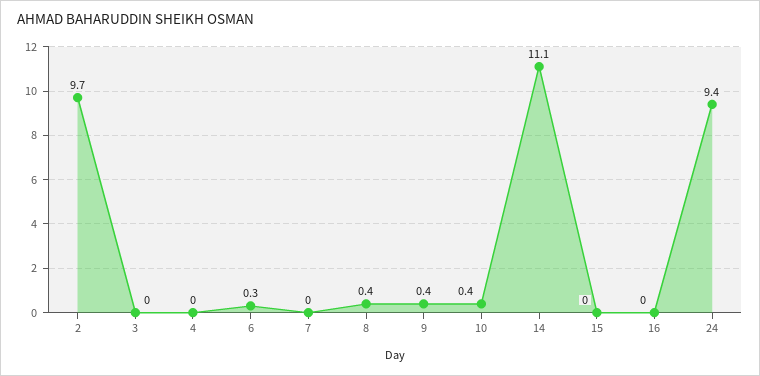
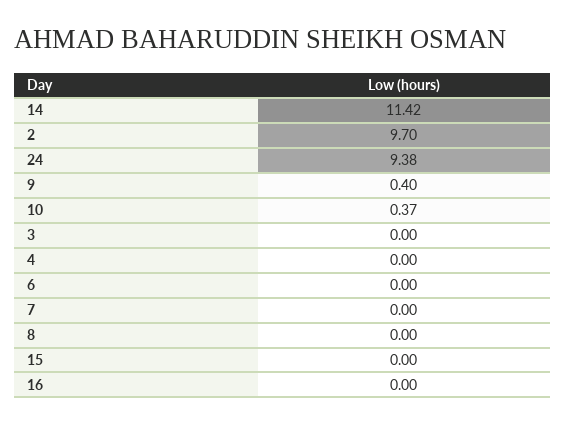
  {
    "2": 9.7,
    "3": 0,
    "4": 0,
-   "6": 0.3,
+   "6": 0,
    "7": 0,
-   "8": 0.4,
+   "8": 0,
    "9": 0.4,
    "10": 0.37,
-   "14": 11.1,
+   "14": 11.42,
    "15": 0,
    "16": 0,
    "24": 9.38
  }

